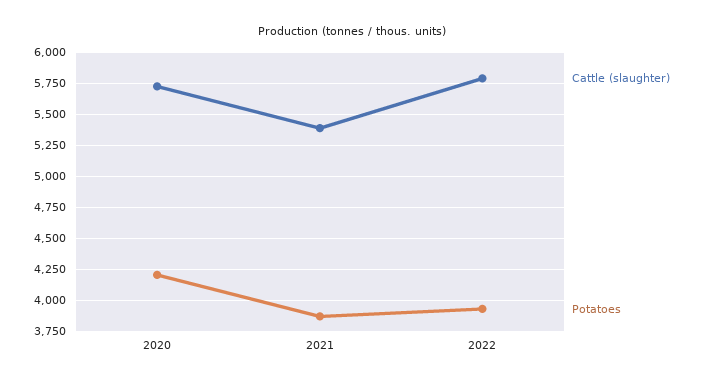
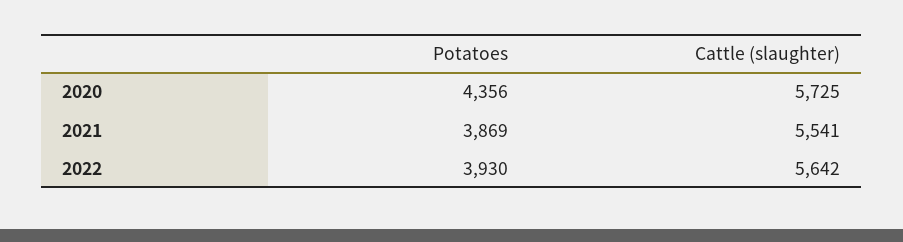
  {
    "Cattle (slaughter)": {
      "2020": 5725,
-     "2021": 5400,
+     "2021": 5541,
-     "2022": 5800
+     "2022": 5642
    },
    "Potatoes": {
-     "2020": 4200,
+     "2020": 4356,
      "2021": 3869,
      "2022": 3930
    }
  }

